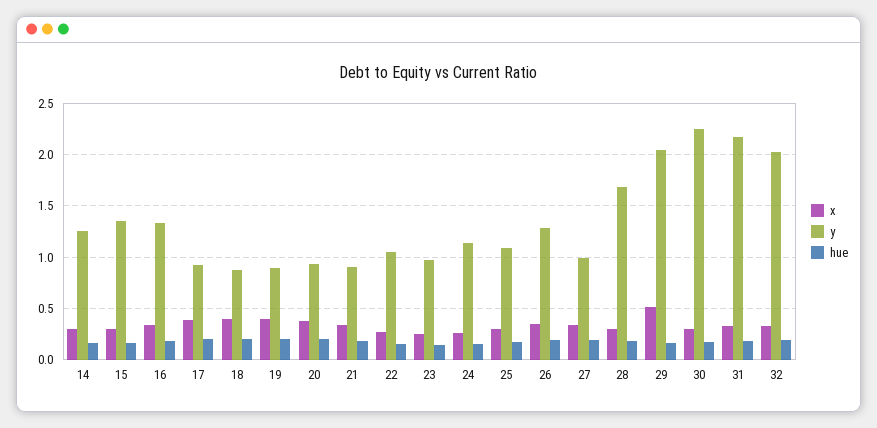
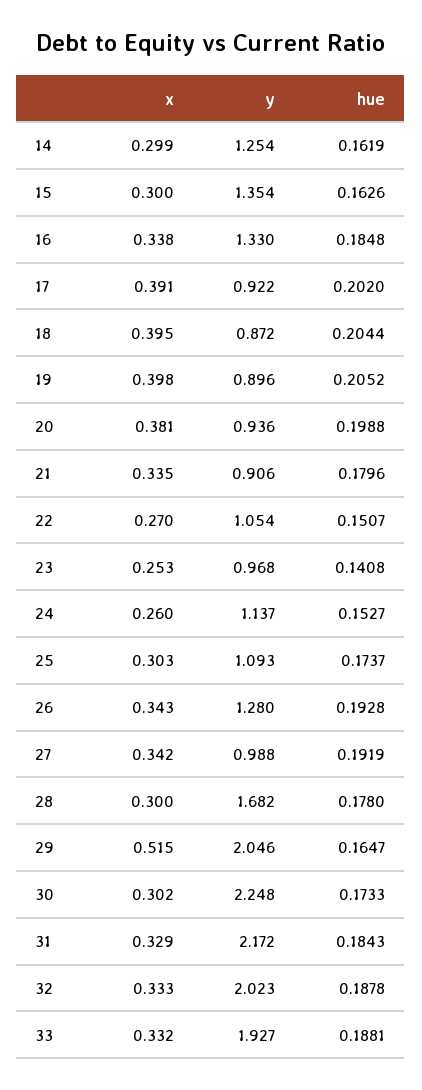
  {
    "x": {
      "14": 0.299,
      "15": 0.3,
      "16": 0.338,
      "17": 0.391,
      "18": 0.395,
      "19": 0.398,
      "20": 0.381,
      "21": 0.335,
      "22": 0.27,
      "23": 0.253,
      "24": 0.26,
      "25": 0.303,
      "26": 0.343,
      "27": 0.342,
      "28": 0.3,
      "29": 0.515,
      "30": 0.302,
      "31": 0.329,
-     "32": 0.333
+     "32": 0.333,
+     "33": 0.332
    },
    "y": {
      "14": 1.254,
      "15": 1.354,
      "16": 1.33,
      "17": 0.922,
      "18": 0.872,
      "19": 0.896,
      "20": 0.936,
      "21": 0.906,
      "22": 1.054,
      "23": 0.968,
      "24": 1.137,
      "25": 1.093,
      "26": 1.28,
      "27": 0.988,
      "28": 1.682,
      "29": 2.046,
      "30": 2.248,
      "31": 2.172,
-     "32": 2.023
+     "32": 2.023,
+     "33": 1.927
    },
    "hue": {
      "14": 0.1619,
      "15": 0.1626,
      "16": 0.1848,
      "17": 0.202,
      "18": 0.2044,
      "19": 0.2052,
      "20": 0.1988,
      "21": 0.1796,
      "22": 0.1507,
      "23": 0.1408,
      "24": 0.1527,
      "25": 0.1737,
      "26": 0.1928,
      "27": 0.1919,
      "28": 0.178,
      "29": 0.1647,
      "30": 0.1733,
      "31": 0.1843,
-     "32": 0.1878
+     "32": 0.1878,
+     "33": 0.1881
    }
  }

